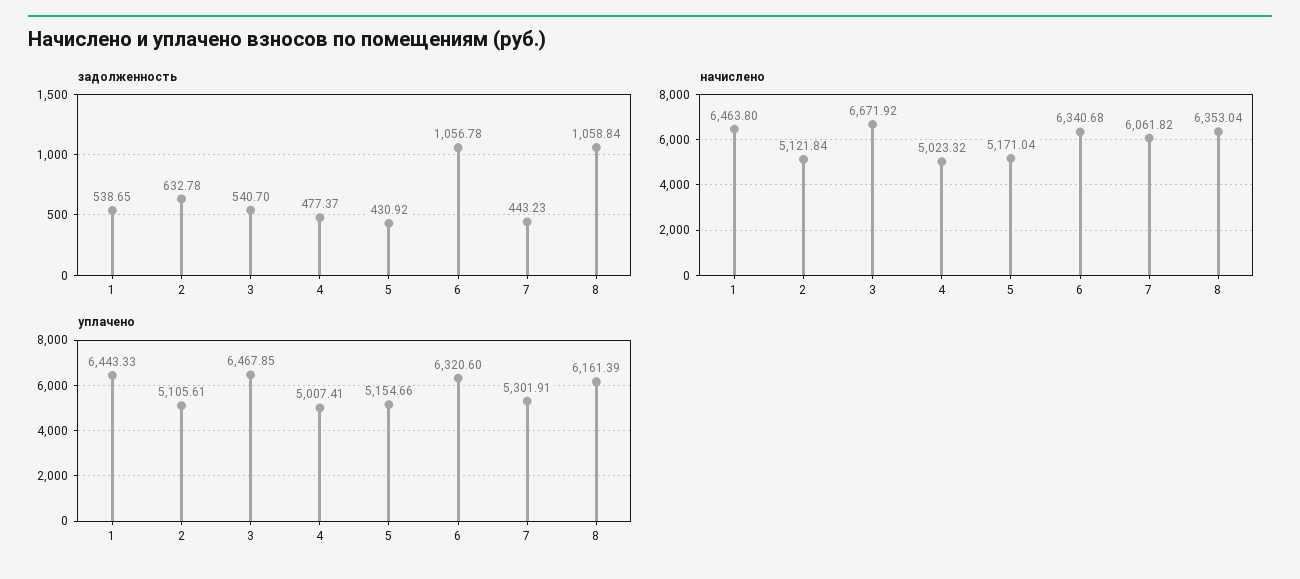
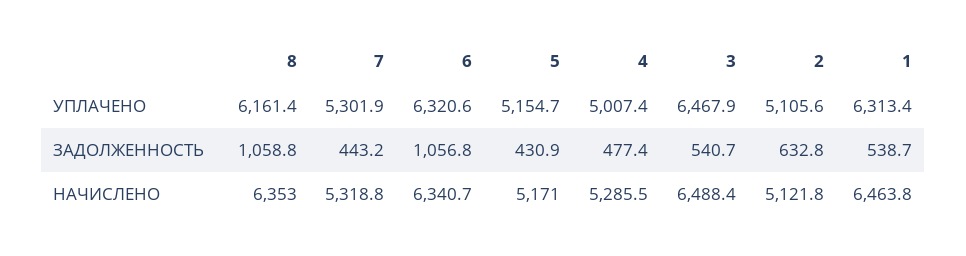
  {
    "задолженность": {
      "1": 538.65,
      "2": 632.78,
      "3": 540.7,
      "4": 477.37,
      "5": 430.92,
      "6": 1056.78,
      "7": 443.23,
      "8": 1058.84
    },
    "начислено": {
      "1": 6463.8,
      "2": 5121.84,
-     "3": 6671.92,
+     "3": 6488.4,
-     "4": 5023.32,
+     "4": 5285.5,
      "5": 5171.04,
      "6": 6340.68,
-     "7": 6061.82,
+     "7": 5318.8,
      "8": 6353.04
    },
    "уплачено": {
-     "1": 6443.33,
+     "1": 6313.4,
      "2": 5105.61,
      "3": 6467.85,
      "4": 5007.41,
      "5": 5154.66,
      "6": 6320.6,
      "7": 5301.91,
      "8": 6161.39
    }
  }

